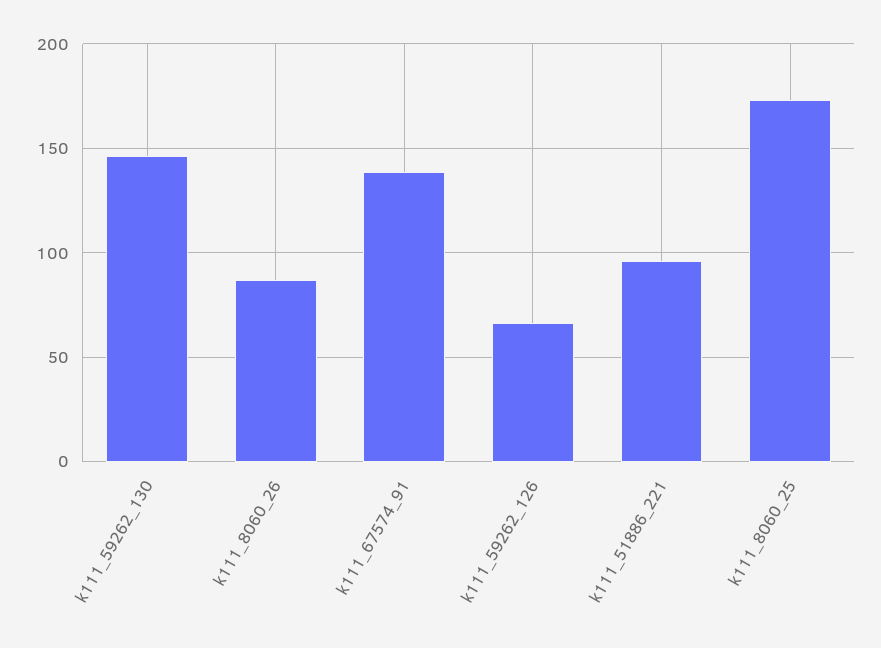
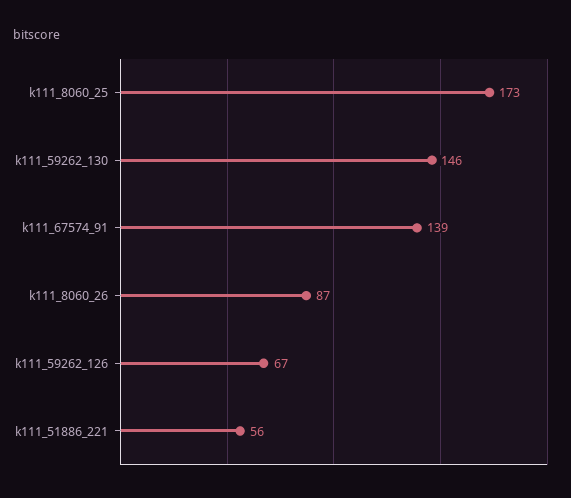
  {
    "k111_59262_130": 146,
    "k111_8060_26": 87,
    "k111_67574_91": 139,
    "k111_59262_126": 67,
-   "k111_51886_221": 95,
+   "k111_51886_221": 56,
    "k111_8060_25": 173
  }

